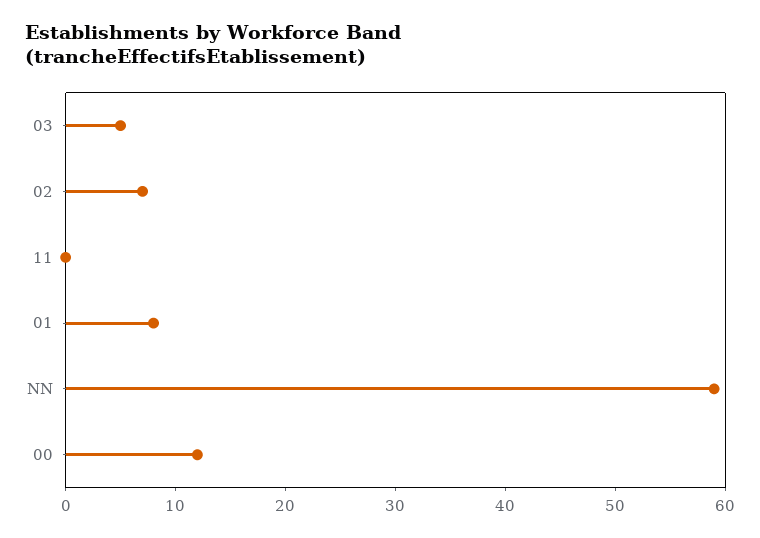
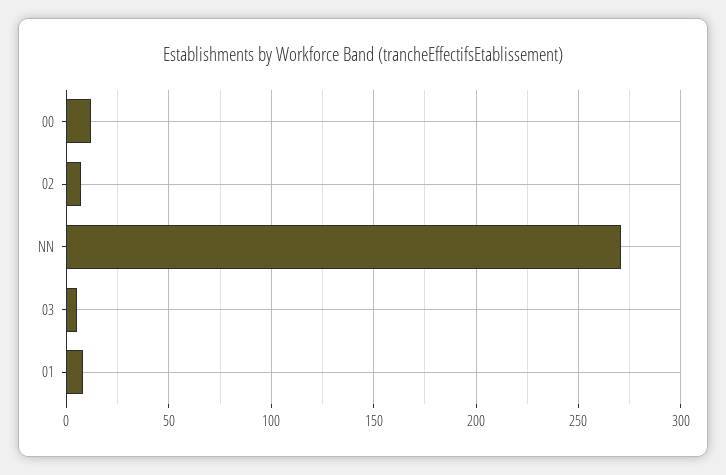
  {
    "03": 5,
    "02": 7,
-   "11": 0,
    "01": 8,
-   "NN": 59,
+   "NN": 270,
    "00": 12
  }

